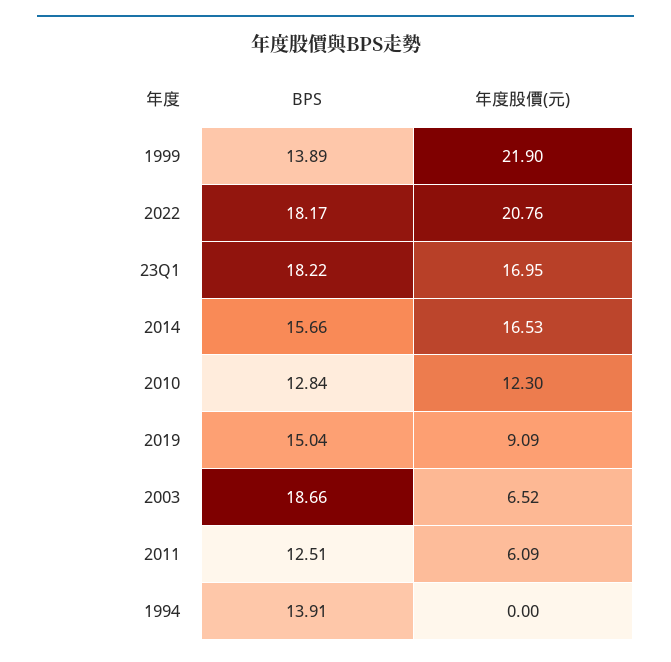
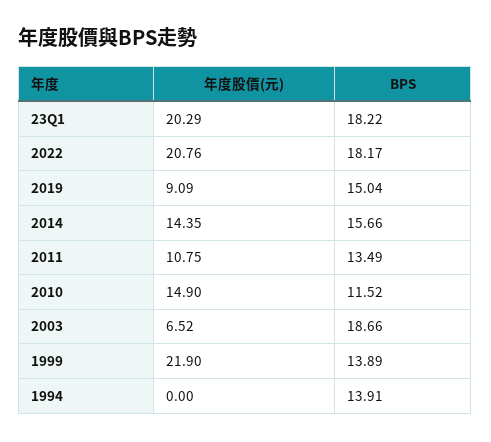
  {
    "BPS": {
      "1999": 13.89,
      "2022": 18.17,
      "23Q1": 18.22,
      "2014": 15.66,
-     "2010": 12.84,
+     "2010": 11.52,
      "2019": 15.04,
      "2003": 18.66,
-     "2011": 12.51,
+     "2011": 13.49,
      "1994": 13.91
    },
    "年度股價(元)": {
      "1999": 21.9,
      "2022": 20.76,
-     "23Q1": 16.95,
+     "23Q1": 20.29,
-     "2014": 16.53,
+     "2014": 14.35,
-     "2010": 12.3,
+     "2010": 14.9,
      "2019": 9.09,
      "2003": 6.52,
-     "2011": 6.09,
+     "2011": 10.75,
      "1994": 0
    }
  }

